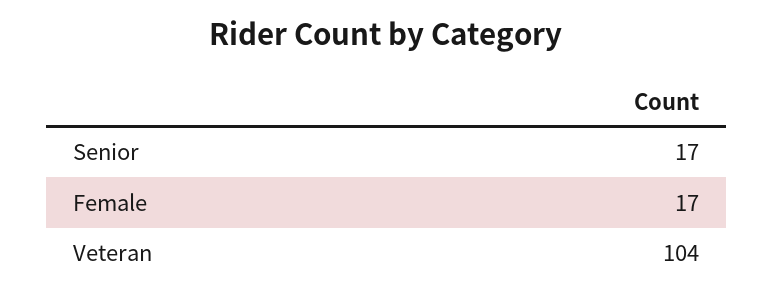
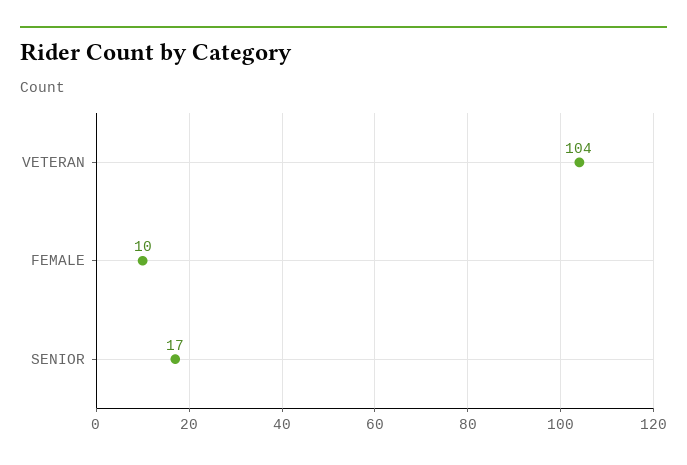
  {
    "Senior": 17,
-   "Female": 17,
+   "Female": 10,
    "Veteran": 104
  }

